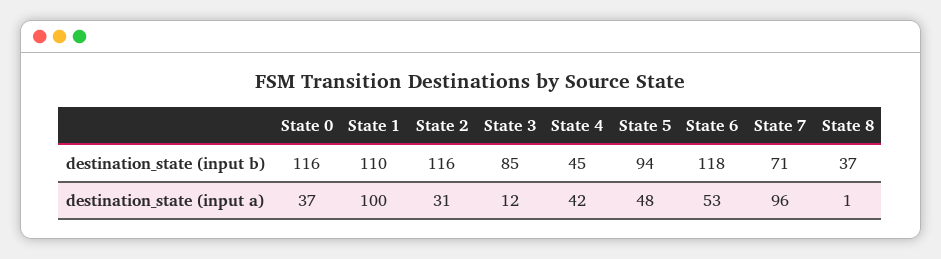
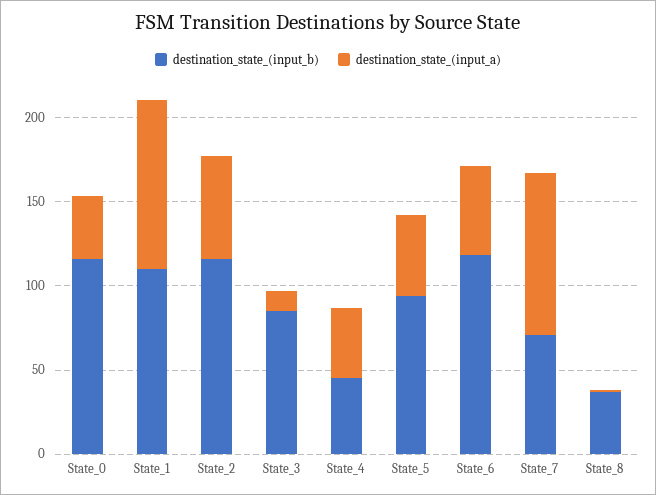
  {
    "destination_state (input b)": {
      "State 0": 116,
      "State 1": 110,
      "State 2": 116,
      "State 3": 85,
      "State 4": 45,
      "State 5": 94,
      "State 6": 118,
      "State 7": 71,
      "State 8": 37
    },
    "destination_state (input a)": {
      "State 0": 37,
      "State 1": 100,
-     "State 2": 31,
+     "State 2": 60,
      "State 3": 12,
      "State 4": 42,
      "State 5": 48,
      "State 6": 53,
      "State 7": 96,
      "State 8": 1
    }
  }

